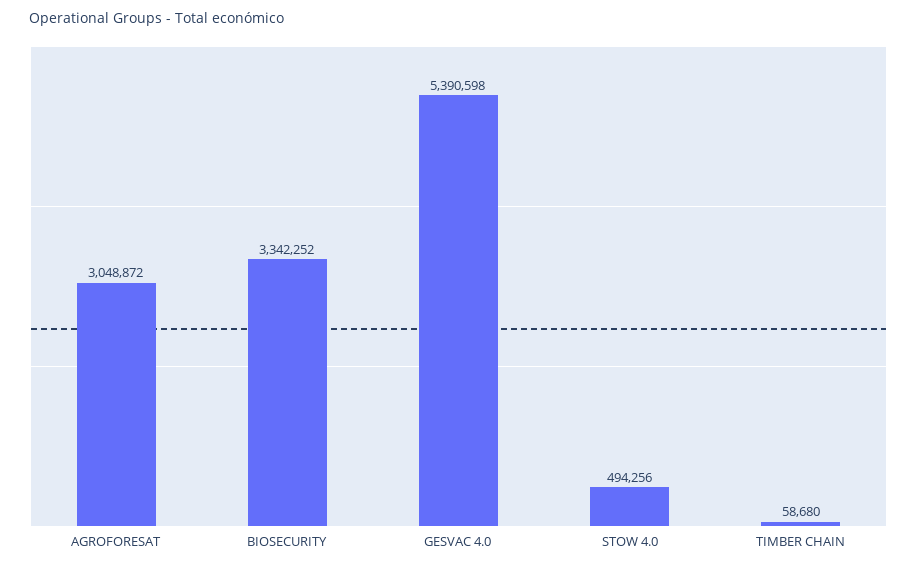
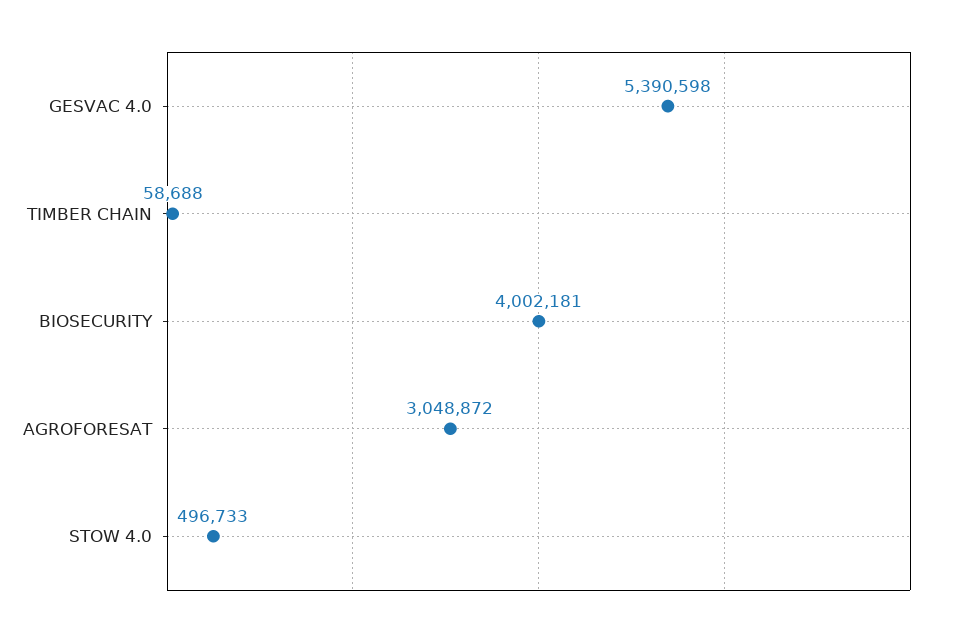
  {
    "AGROFORESAT": 3048872,
-   "BIOSECURITY": 3342252,
+   "BIOSECURITY": 4002181,
    "GESVAC 4.0": 5390598,
-   "STOW 4.0": 494256,
+   "STOW 4.0": 496733,
-   "TIMBER CHAIN": 58680
+   "TIMBER CHAIN": 58688
  }

